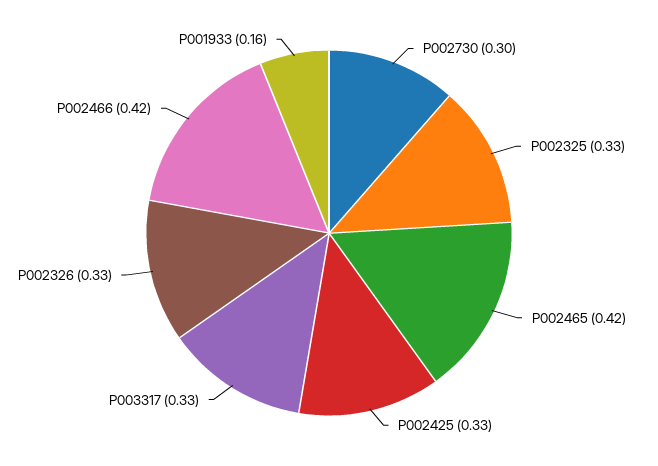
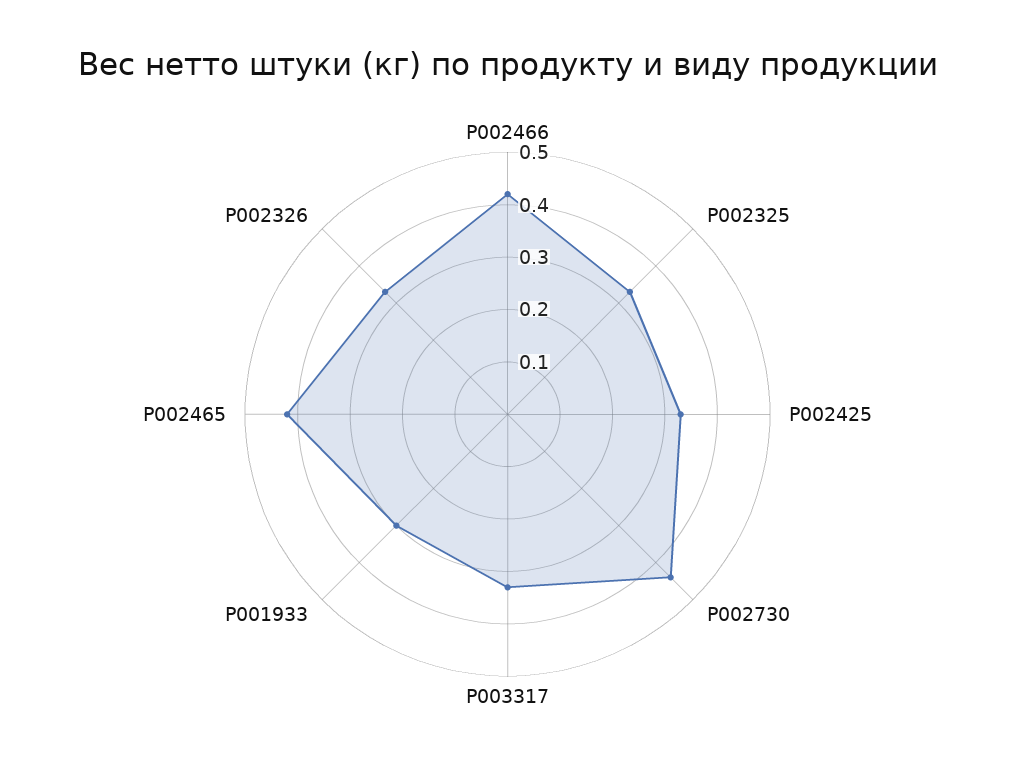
  {
-   "P002730": 0.3,
+   "P002730": 0.45,
    "P002325": 0.33,
    "P002465": 0.42,
    "P002425": 0.33,
    "P003317": 0.33,
    "P002326": 0.33,
    "P002466": 0.42,
-   "P001933": 0.16
+   "P001933": 0.3
  }

